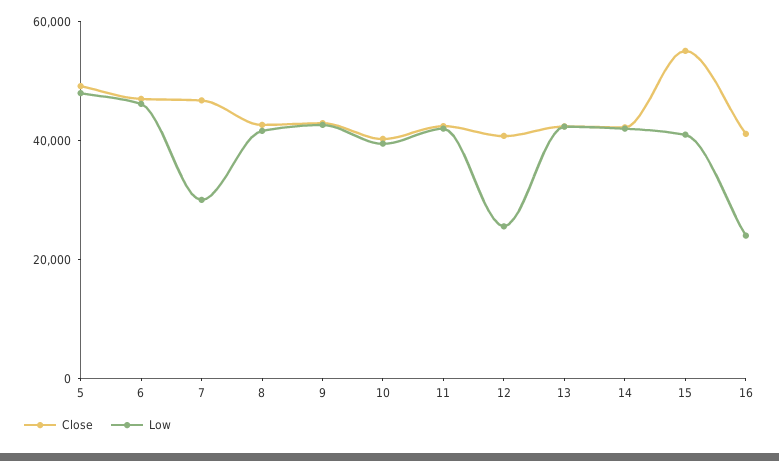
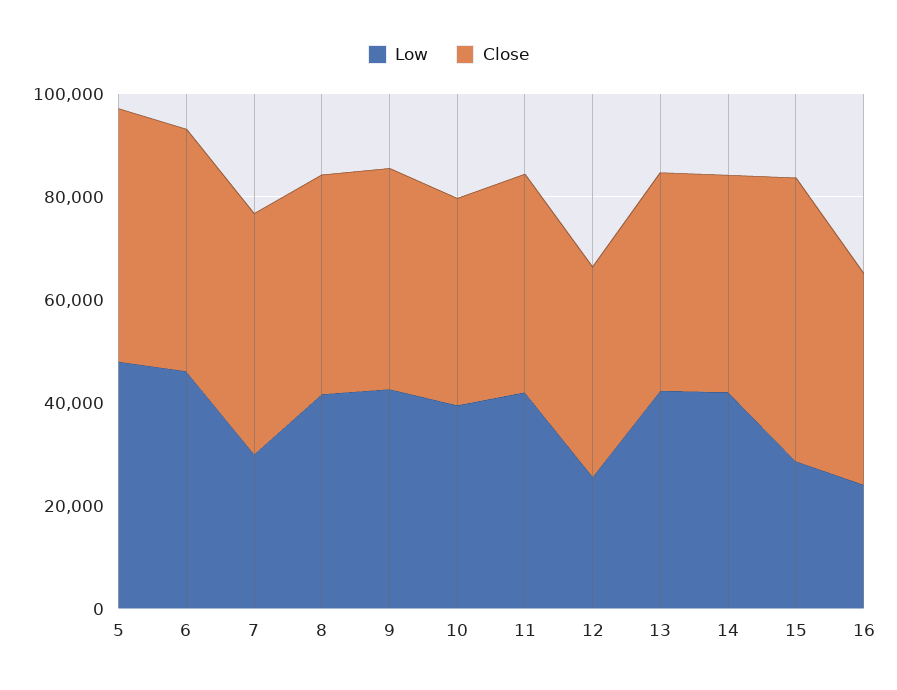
  {
    "Close": {
      "5": 50000,
      "6": 45000,
      "7": 45000,
      "8": 45000,
      "9": 45000,
      "10": 40000,
      "11": 40000,
      "12": 40000,
      "13": 40000,
      "14": 40000,
      "15": 55000,
      "16": 40000
    },
    "Low": {
      "5": 50000,
      "6": 45000,
      "7": 30000,
      "8": 40000,
      "9": 45000,
      "10": 40000,
      "11": 40000,
      "12": 25000,
      "13": 40000,
      "14": 40000,
-     "15": 40000,
+     "15": 30000,
      "16": 25000
    }
  }

